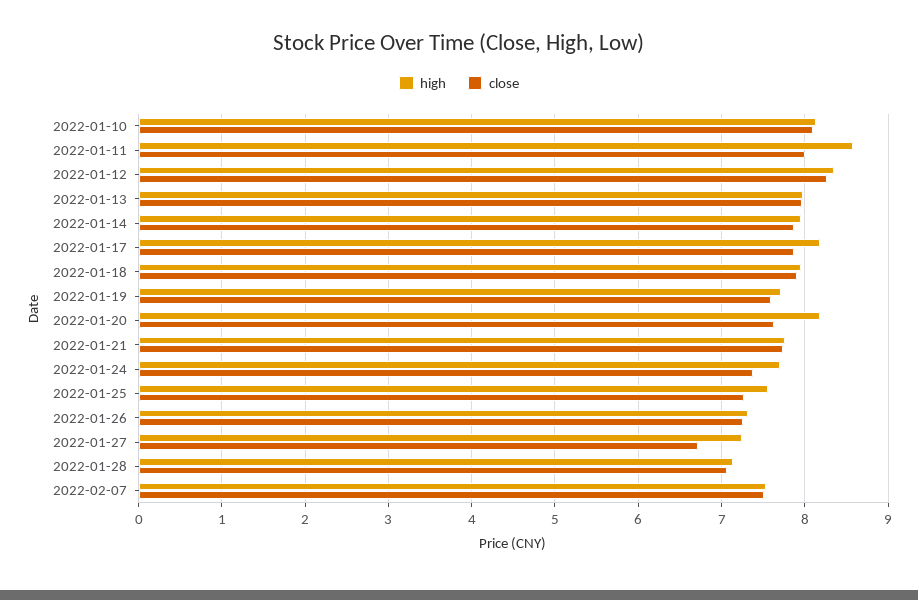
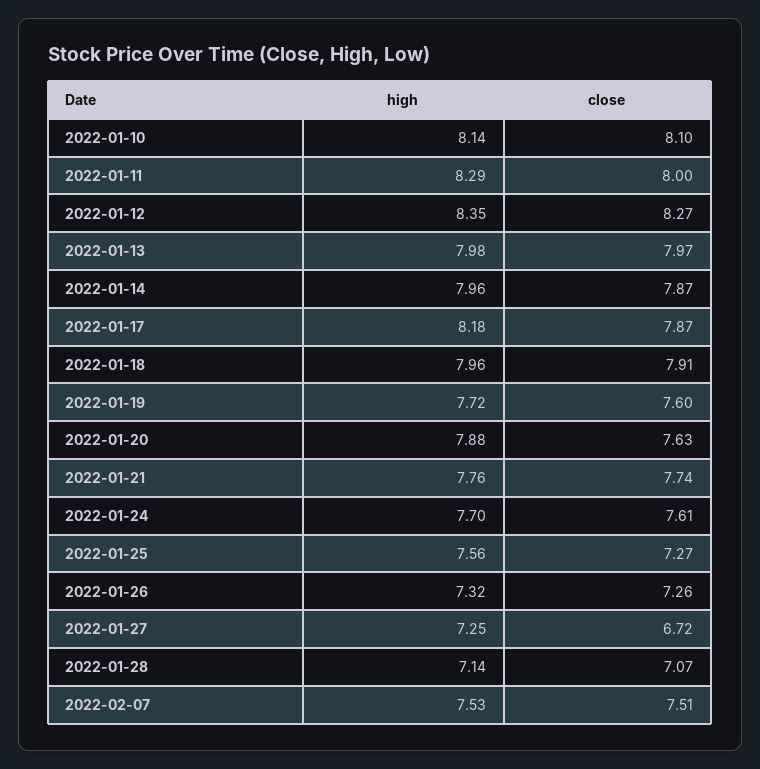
  {
    "high": {
      "2022-01-10": 8.14,
-     "2022-01-11": 8.6,
+     "2022-01-11": 8.29,
      "2022-01-12": 8.35,
      "2022-01-13": 7.98,
      "2022-01-14": 7.96,
      "2022-01-17": 8.18,
      "2022-01-18": 7.96,
      "2022-01-19": 7.72,
-     "2022-01-20": 8.2,
+     "2022-01-20": 7.88,
      "2022-01-21": 7.76,
      "2022-01-24": 7.7,
      "2022-01-25": 7.56,
      "2022-01-26": 7.32,
      "2022-01-27": 7.25,
      "2022-01-28": 7.14,
      "2022-02-07": 7.53
    },
    "close": {
      "2022-01-10": 8.1,
      "2022-01-11": 8,
      "2022-01-12": 8.27,
      "2022-01-13": 7.97,
      "2022-01-14": 7.87,
      "2022-01-17": 7.87,
      "2022-01-18": 7.91,
      "2022-01-19": 7.6,
      "2022-01-20": 7.63,
      "2022-01-21": 7.74,
-     "2022-01-24": 7.4,
+     "2022-01-24": 7.61,
      "2022-01-25": 7.27,
      "2022-01-26": 7.26,
      "2022-01-27": 6.72,
      "2022-01-28": 7.07,
      "2022-02-07": 7.51
    }
  }

